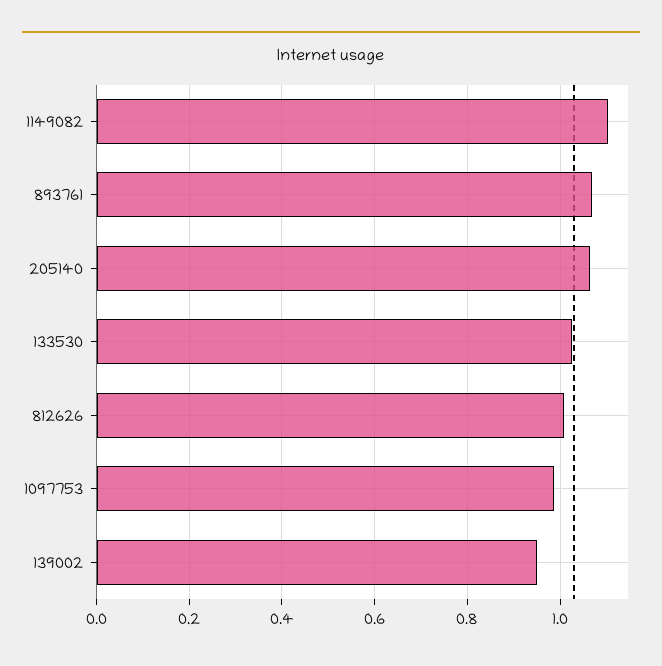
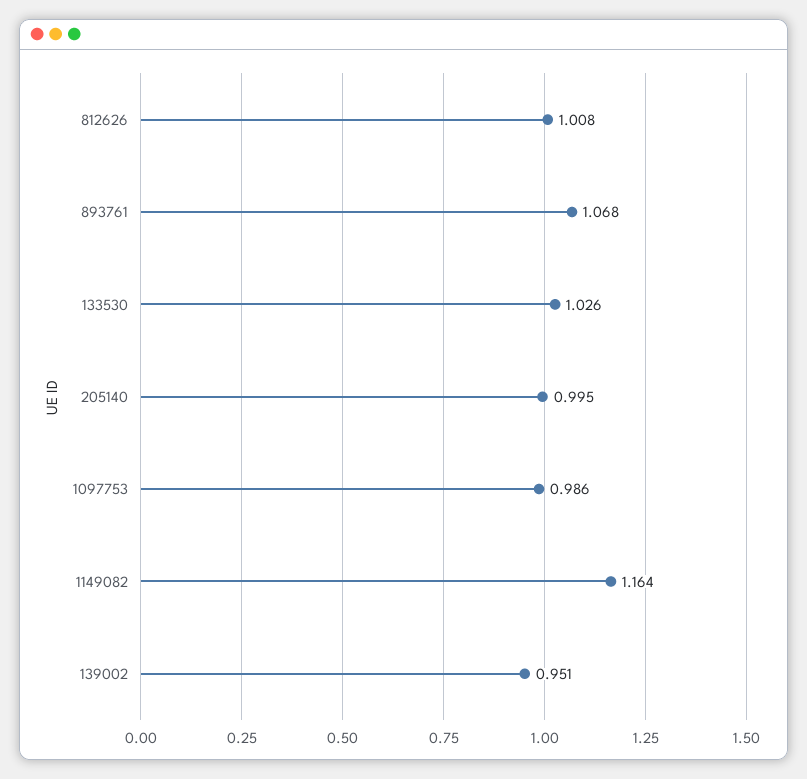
  {
-   "1149082": 1.1,
+   "1149082": 1.164,
    "893761": 1.068,
-   "205140": 1.06,
+   "205140": 0.995,
    "133530": 1.026,
    "812626": 1.008,
    "1097753": 0.986,
    "139002": 0.951
  }

